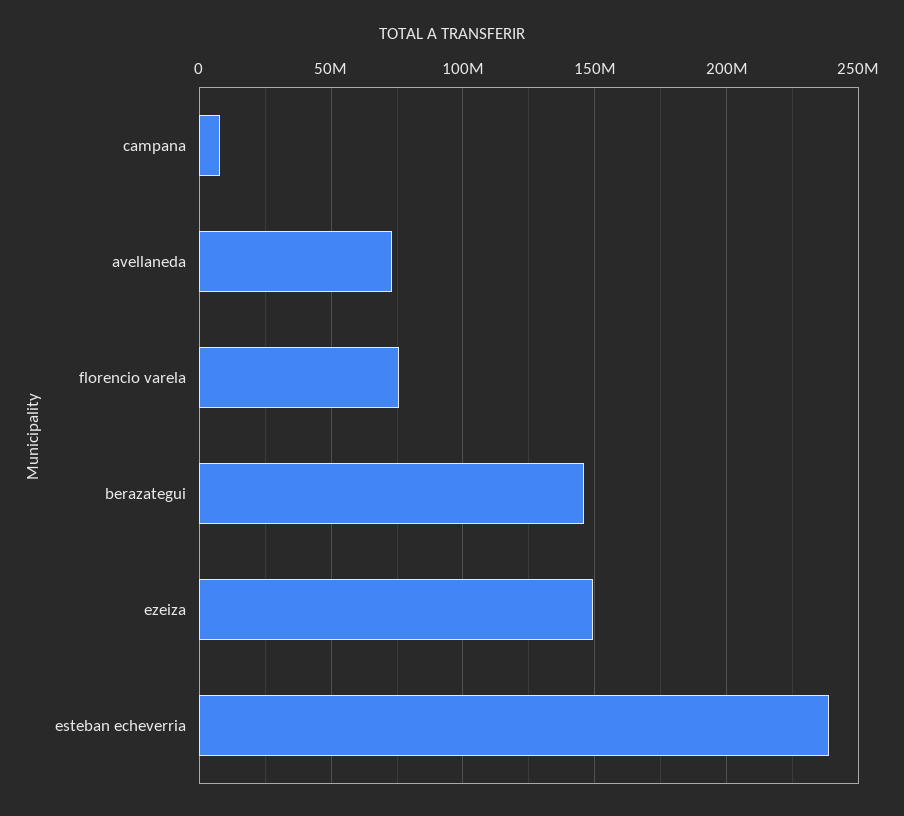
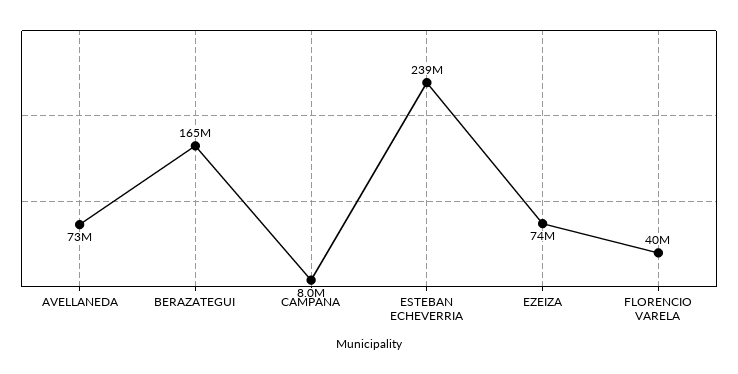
  {
    "campana": 8000000,
    "avellaneda": 73000000,
-   "florencio varela": 75000000,
+   "florencio varela": 40000000,
-   "berazategui": 145000000,
+   "berazategui": 165000000,
-   "ezeiza": 150000000,
+   "ezeiza": 74000000,
    "esteban echeverria": 239000000
  }

